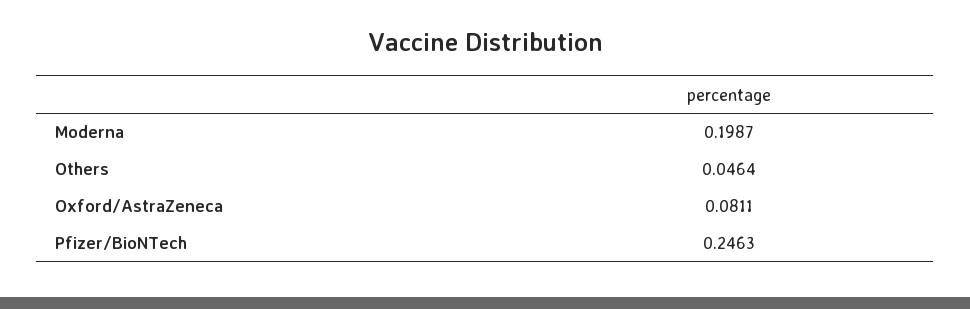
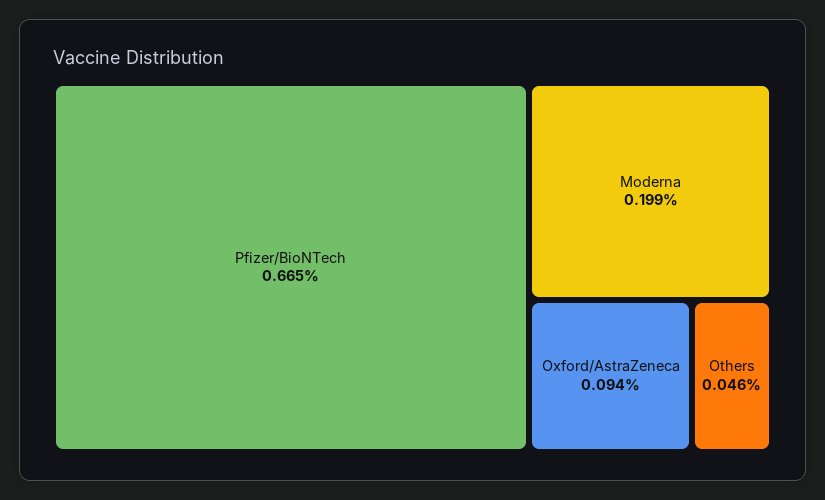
  {
    "Moderna": 0.1987,
    "Others": 0.0464,
-   "Oxford/AstraZeneca": 0.0811,
+   "Oxford/AstraZeneca": 0.094,
-   "Pfizer/BioNTech": 0.2463
+   "Pfizer/BioNTech": 0.665
  }

